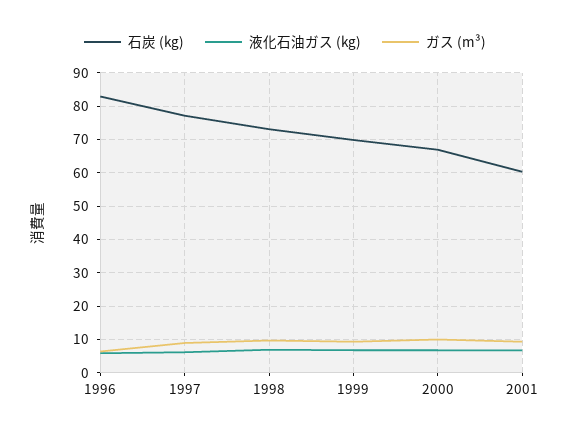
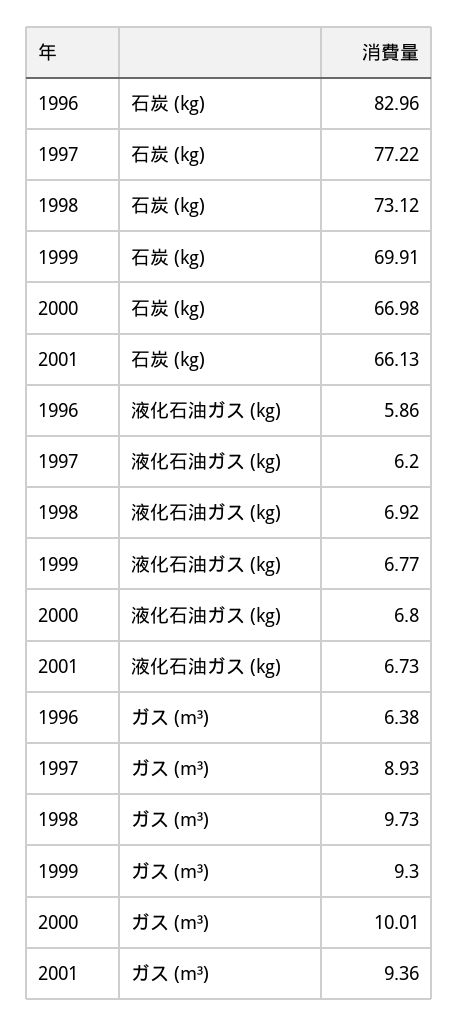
  {
    "石炭 (kg)": {
      "1996": 82.96,
      "1997": 77.22,
      "1998": 73.12,
      "1999": 69.91,
      "2000": 66.98,
-     "2001": 60
+     "2001": 66.13
    },
    "液化石油ガス (kg)": {
      "1996": 5.86,
      "1997": 6.2,
      "1998": 6.92,
      "1999": 6.77,
      "2000": 6.8,
      "2001": 6.73
    },
    "ガス (m³)": {
      "1996": 6.38,
      "1997": 8.93,
      "1998": 9.73,
      "1999": 9.3,
      "2000": 10.01,
      "2001": 9.36
    }
  }

